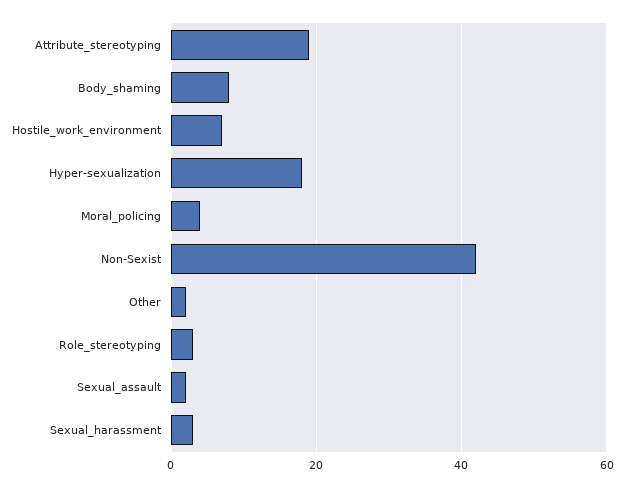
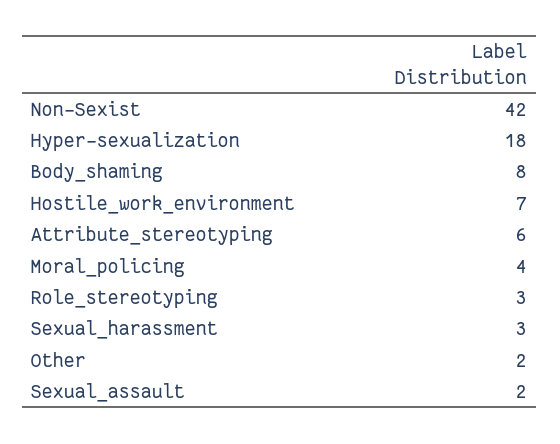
  {
-   "Attribute_stereotyping": 20,
+   "Attribute_stereotyping": 6,
    "Body_shaming": 8,
    "Hostile_work_environment": 7,
    "Hyper-sexualization": 18,
    "Moral_policing": 4,
    "Non-Sexist": 42,
    "Other": 2,
    "Role_stereotyping": 3,
    "Sexual_assault": 2,
    "Sexual_harassment": 3
  }

